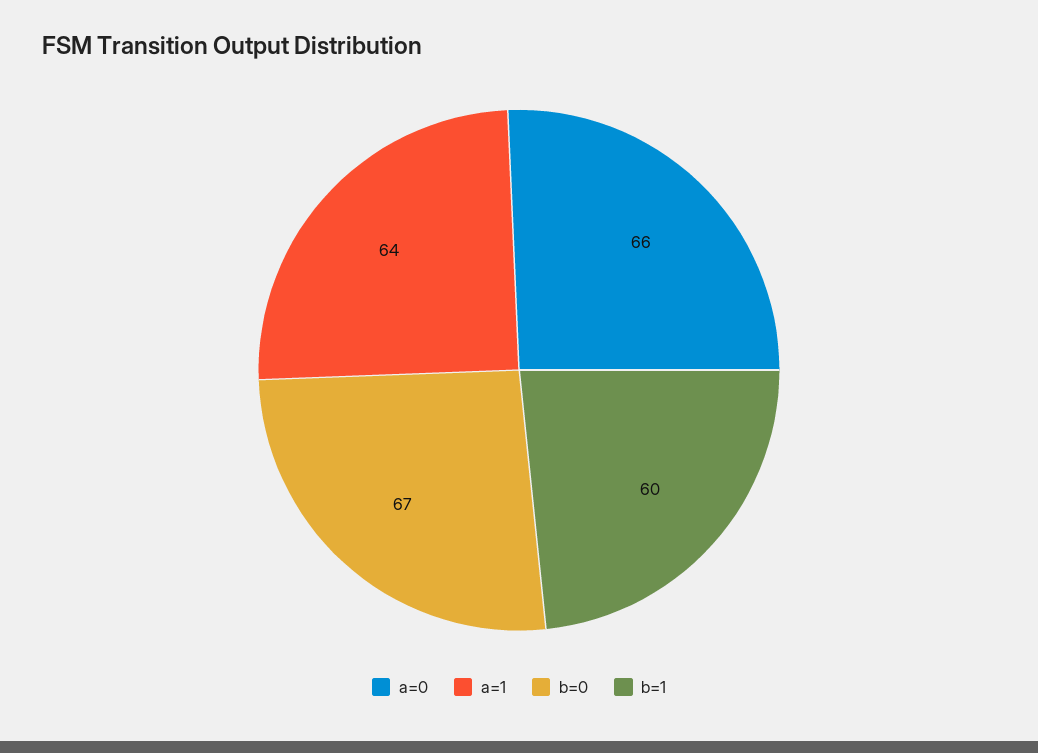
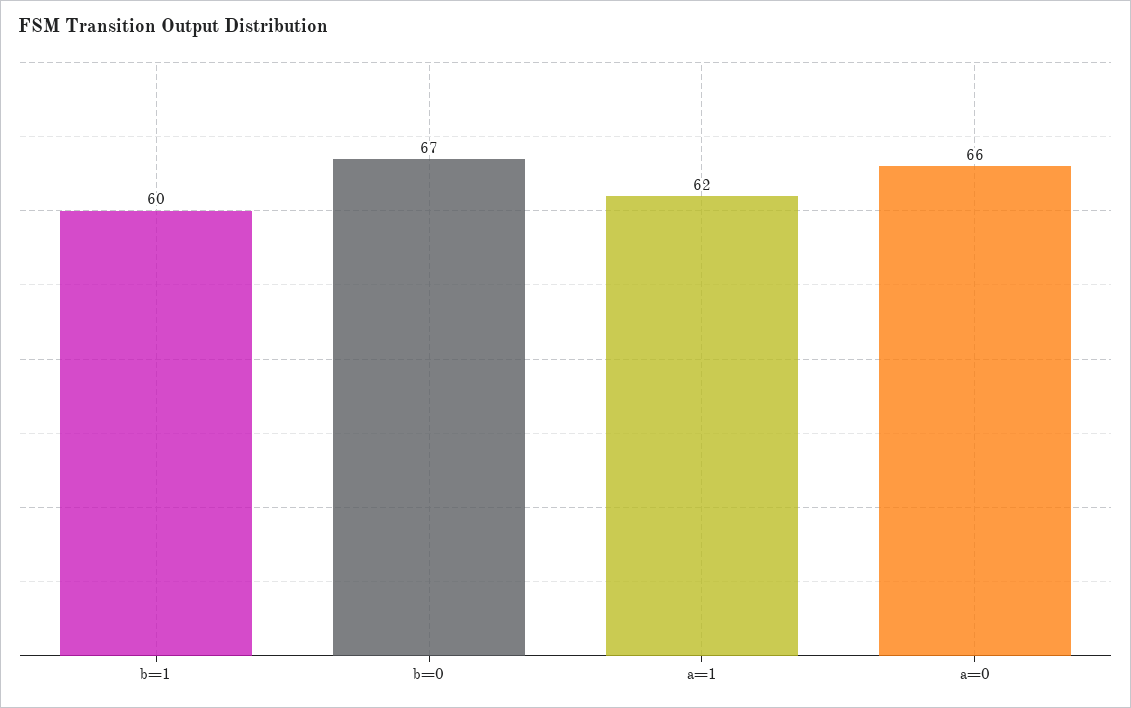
  {
    "a=0": 66,
-   "a=1": 64,
+   "a=1": 62,
    "b=0": 67,
    "b=1": 60
  }

